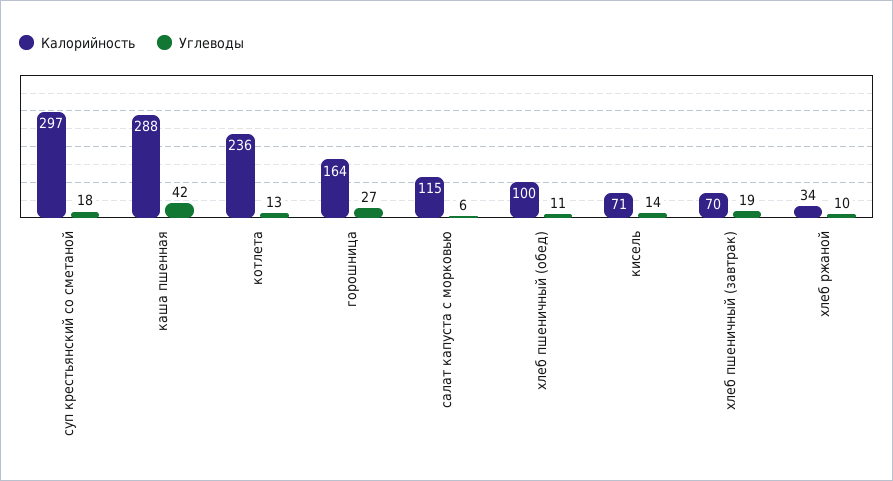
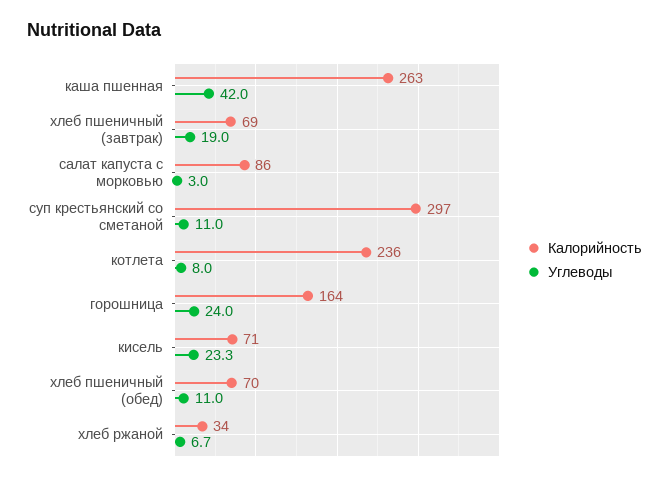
  {
    "Калорийность": {
      "суп крестьянский со сметаной": 297,
-     "каша пшенная": 288,
+     "каша пшенная": 263,
      "котлета": 236,
      "горошница": 164,
-     "салат капуста с морковью": 115,
+     "салат капуста с морковью": 86,
-     "хлеб пшеничный (обед)": 100,
+     "хлеб пшеничный (обед)": 70,
      "кисель": 71,
-     "хлеб пшеничный (завтрак)": 70,
+     "хлеб пшеничный (завтрак)": 69,
      "хлеб ржаной": 34
    },
    "Углеводы": {
-     "суп крестьянский со сметаной": 18,
+     "суп крестьянский со сметаной": 11,
      "каша пшенная": 42,
-     "котлета": 13,
+     "котлета": 8,
-     "горошница": 27,
+     "горошница": 24,
-     "салат капуста с морковью": 6,
+     "салат капуста с морковью": 3,
      "хлеб пшеничный (обед)": 11,
-     "кисель": 14,
+     "кисель": 23.3,
      "хлеб пшеничный (завтрак)": 19,
-     "хлеб ржаной": 10
+     "хлеб ржаной": 6.7
    }
  }

